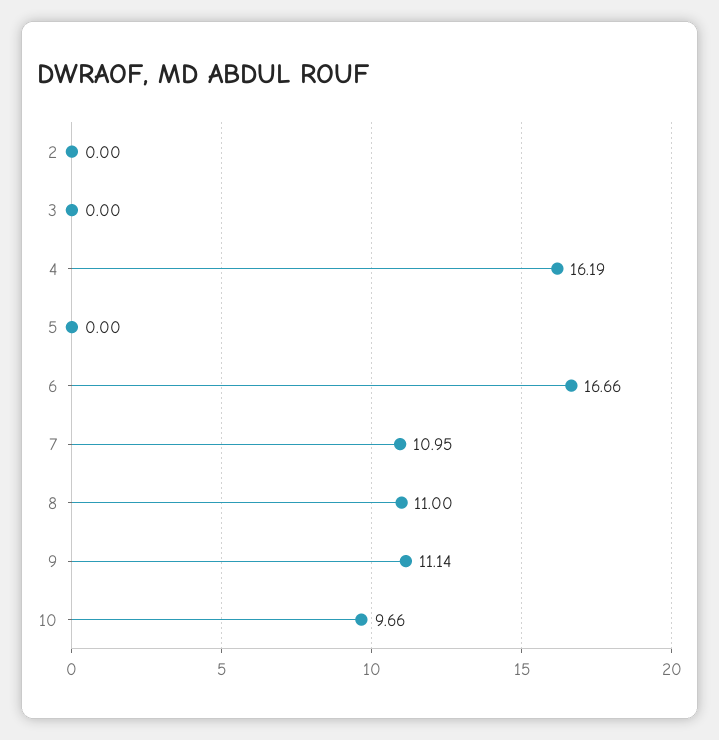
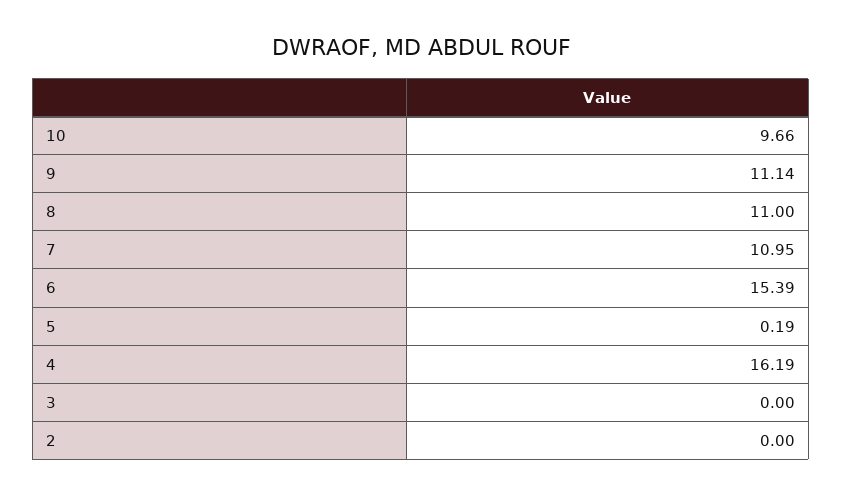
  {
    "2": 0,
    "3": 0,
    "4": 16.19,
-   "5": 0,
+   "5": 0.19,
-   "6": 16.66,
+   "6": 15.39,
    "7": 10.95,
    "8": 11,
    "9": 11.14,
    "10": 9.66
  }

